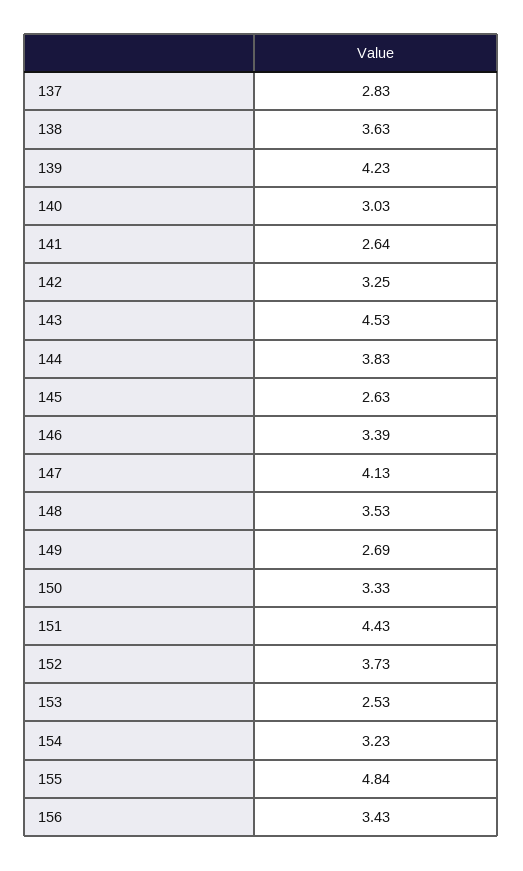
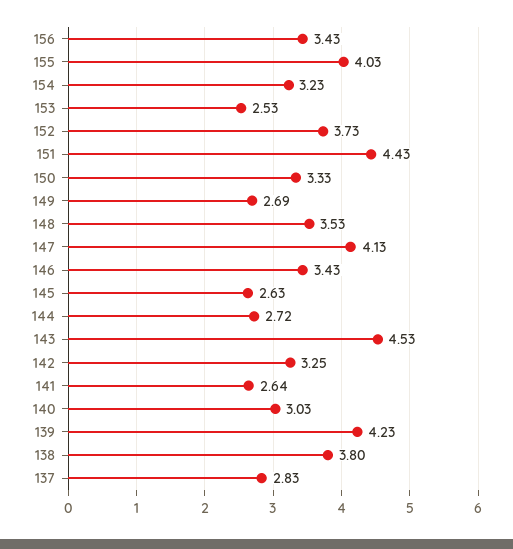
  {
    "137": 2.83,
-   "138": 3.63,
+   "138": 3.8,
    "139": 4.23,
    "140": 3.03,
    "141": 2.64,
    "142": 3.25,
    "143": 4.53,
-   "144": 3.83,
+   "144": 2.72,
    "145": 2.63,
-   "146": 3.39,
+   "146": 3.43,
    "147": 4.13,
    "148": 3.53,
    "149": 2.69,
    "150": 3.33,
    "151": 4.43,
    "152": 3.73,
    "153": 2.53,
    "154": 3.23,
-   "155": 4.84,
+   "155": 4.03,
    "156": 3.43
  }

